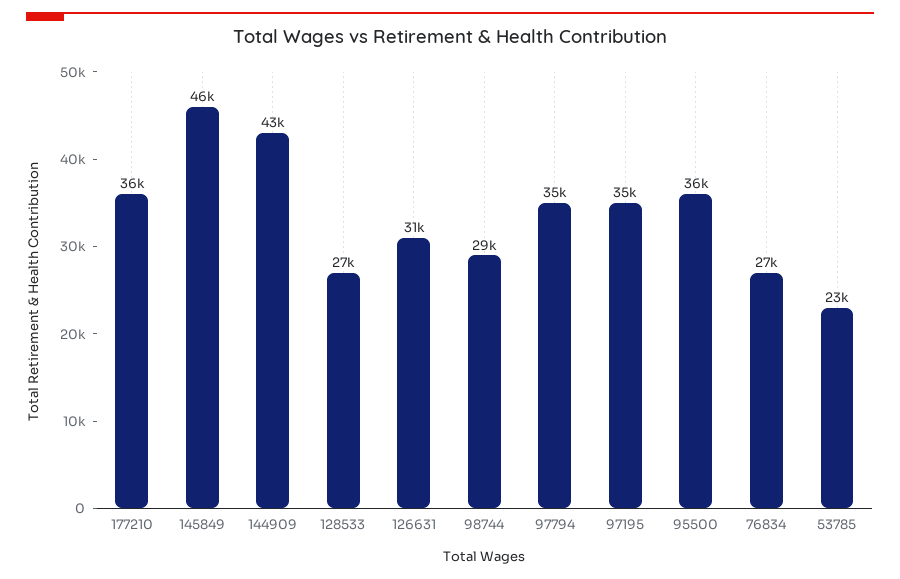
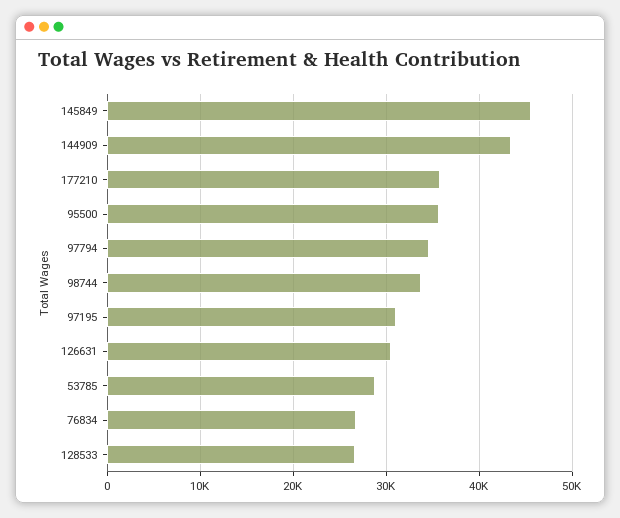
  {
    "177210": 36000,
    "145849": 46000,
    "144909": 43000,
    "128533": 27000,
    "126631": 31000,
-   "98744": 29000,
+   "98744": 34000,
    "97794": 35000,
-   "97195": 35000,
+   "97195": 31000,
    "95500": 36000,
    "76834": 27000,
-   "53785": 23000
+   "53785": 29000
  }

